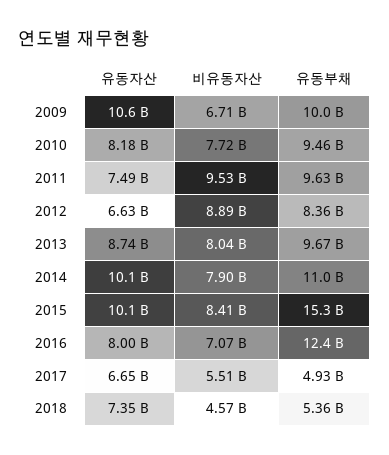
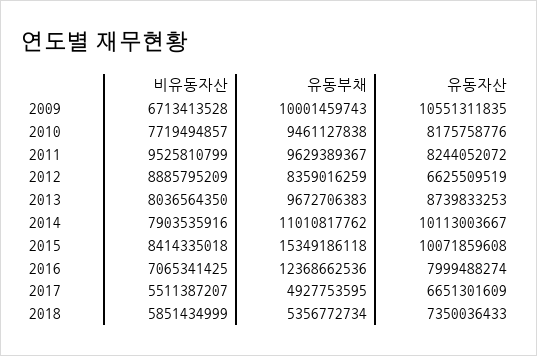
  {
    "유동자산": {
      "2009": 10551311835,
      "2010": 8175758776,
-     "2011": 7490000000,
+     "2011": 8244052072,
      "2012": 6625509519,
      "2013": 8739833253,
      "2014": 10113003667,
      "2015": 10071859608,
      "2016": 7999488274,
      "2017": 6651301609,
      "2018": 7350036433
    },
    "비유동자산": {
      "2009": 6713413528,
      "2010": 7719494857,
      "2011": 9525810799,
      "2012": 8885795209,
      "2013": 8036564350,
      "2014": 7903535916,
      "2015": 8414335018,
      "2016": 7065341425,
      "2017": 5511387207,
-     "2018": 4570000000
+     "2018": 5851434999
    },
    "유동부채": {
      "2009": 10001459743,
      "2010": 9461127838,
      "2011": 9629389367,
      "2012": 8359016259,
      "2013": 9672706383,
      "2014": 11010817762,
      "2015": 15349186118,
      "2016": 12368662536,
      "2017": 4927753595,
      "2018": 5356772734
    }
  }

